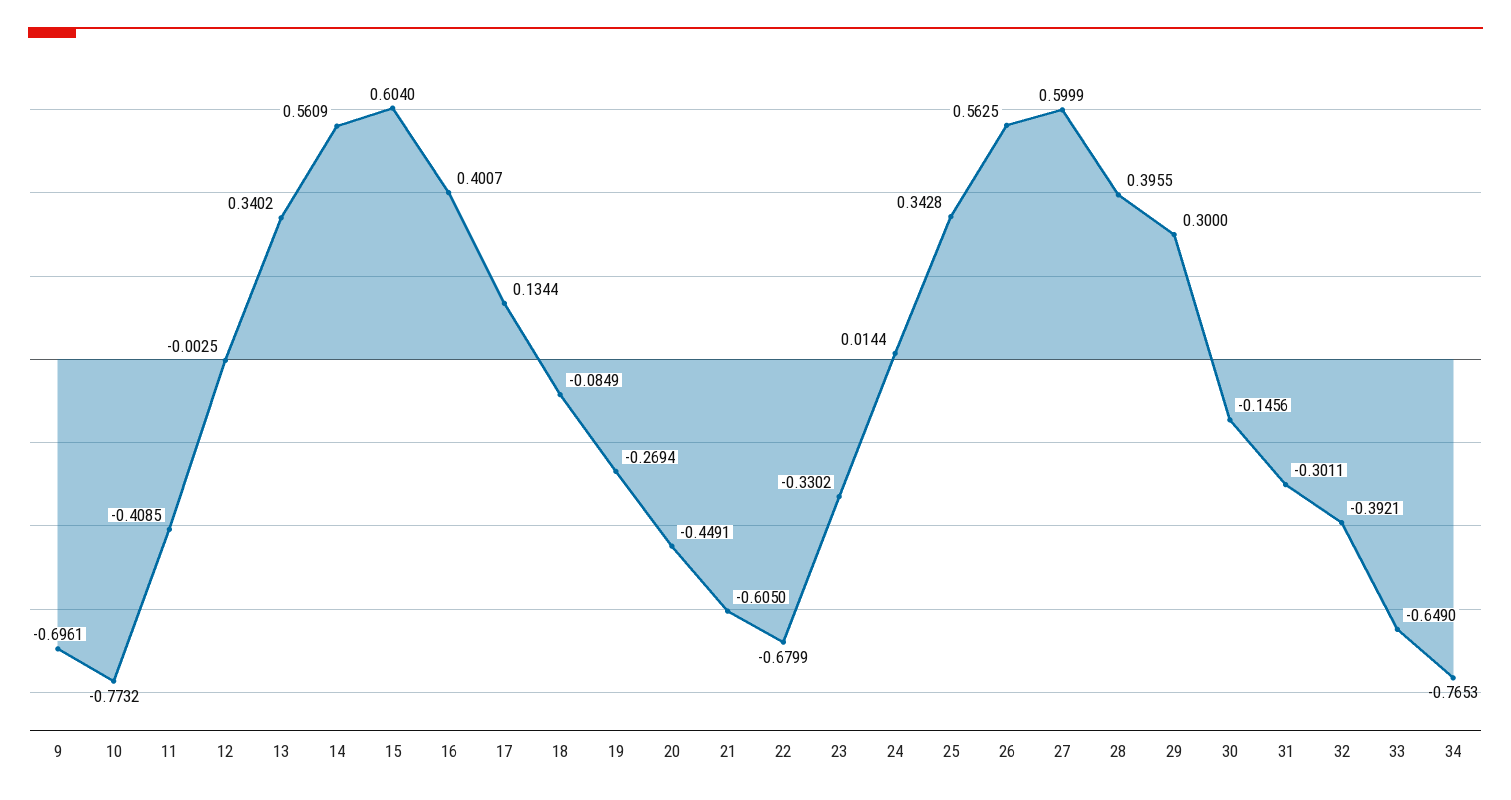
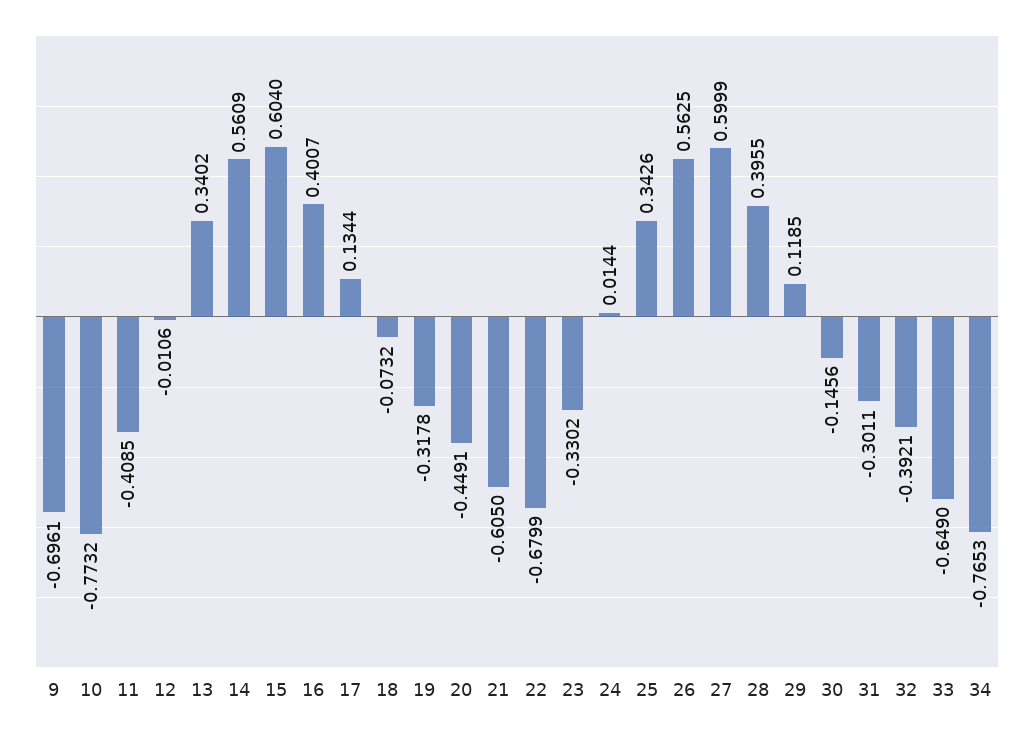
  {
    "9": -0.6961,
    "10": -0.7732,
    "11": -0.4085,
-   "12": -0.0025,
+   "12": -0.0106,
    "13": 0.3402,
    "14": 0.5609,
    "15": 0.604,
    "16": 0.4007,
    "17": 0.1344,
-   "18": -0.0849,
+   "18": -0.0732,
-   "19": -0.2694,
+   "19": -0.3178,
    "20": -0.4491,
    "21": -0.605,
    "22": -0.6799,
    "23": -0.3302,
    "24": 0.0144,
-   "25": 0.3428,
+   "25": 0.3426,
    "26": 0.5625,
    "27": 0.5999,
    "28": 0.3955,
-   "29": 0.3,
+   "29": 0.1185,
    "30": -0.1456,
    "31": -0.3011,
    "32": -0.3921,
    "33": -0.649,
    "34": -0.7653
  }

